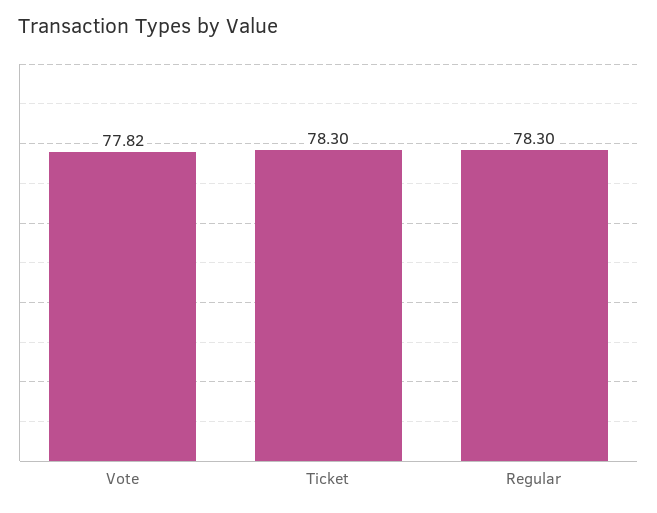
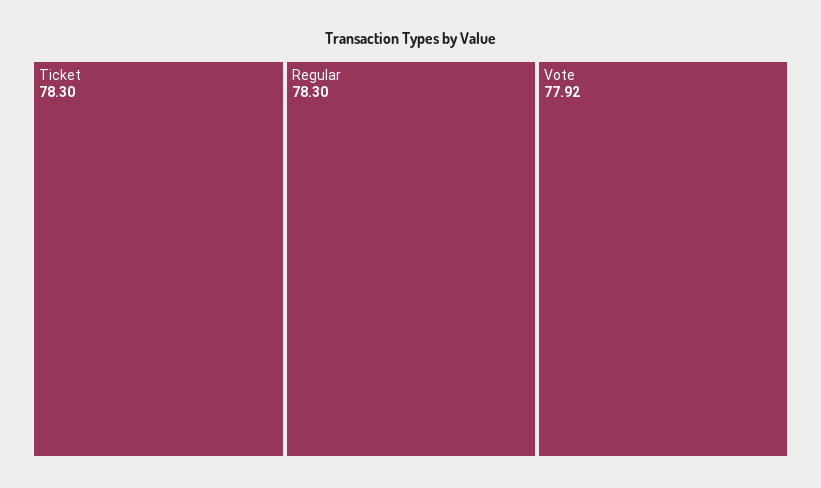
  {
-   "Vote": 77.82,
+   "Vote": 77.92,
    "Ticket": 78.3,
    "Regular": 78.3
  }

